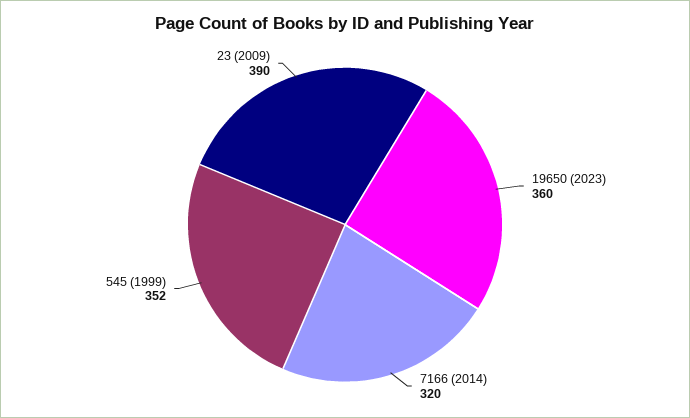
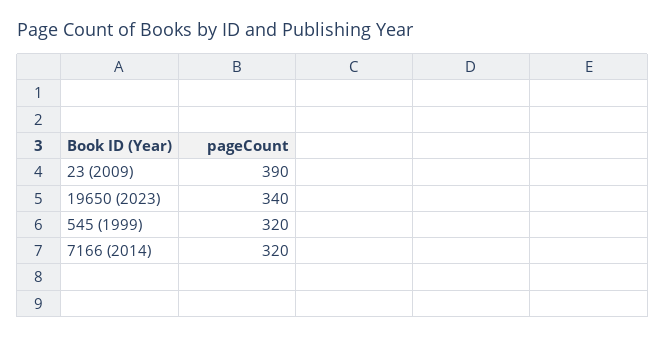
  {
-   "19650 (2023)": 360,
+   "19650 (2023)": 340,
    "7166 (2014)": 320,
-   "545 (1999)": 352,
+   "545 (1999)": 320,
    "23 (2009)": 390
  }

